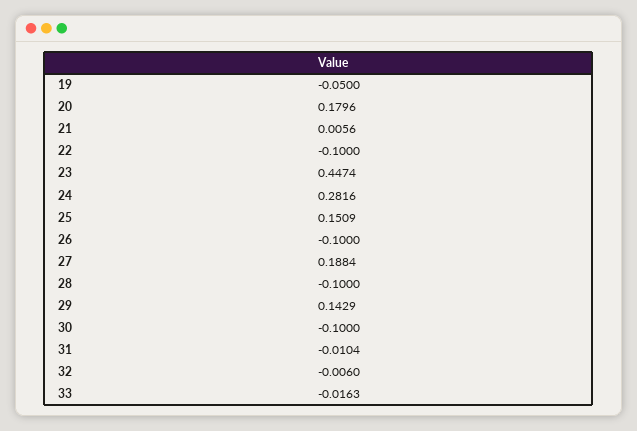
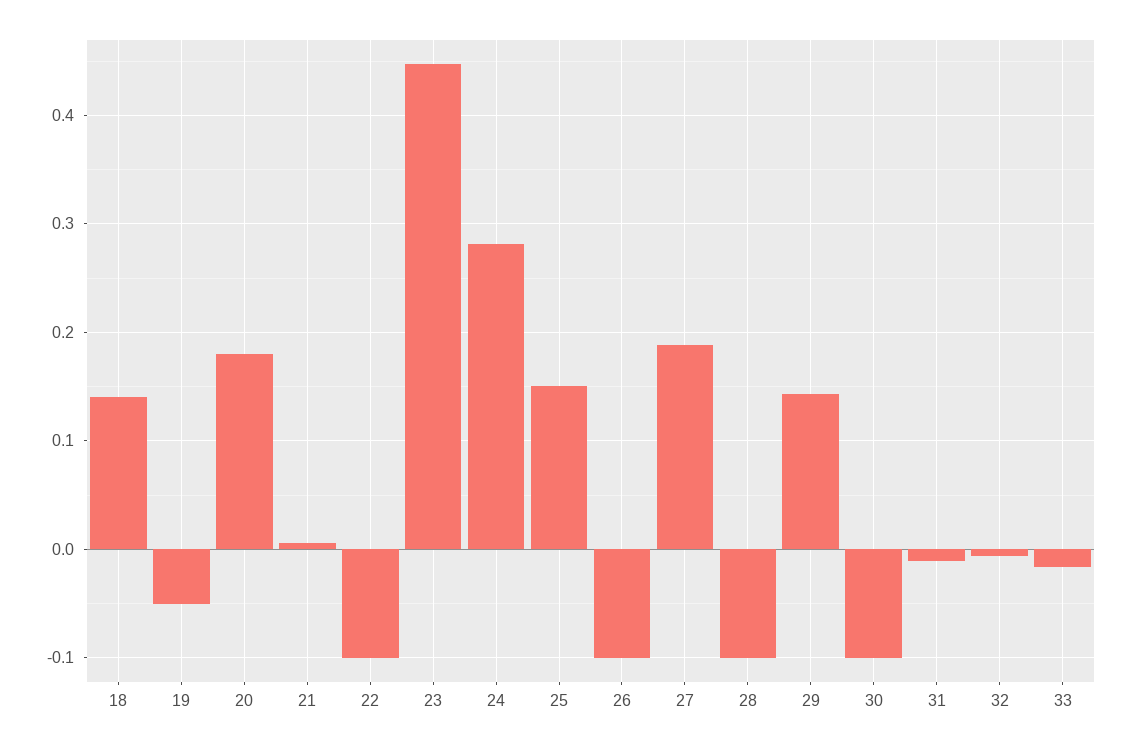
  {
    "19": -0.05,
    "20": 0.1796,
    "21": 0.0056,
    "22": -0.1,
    "23": 0.4474,
    "24": 0.2816,
    "25": 0.1509,
    "26": -0.1,
    "27": 0.1884,
    "28": -0.1,
    "29": 0.1429,
    "30": -0.1,
    "31": -0.0104,
    "32": -0.006,
-   "33": -0.0163
+   "33": -0.0163,
+   "18": 0.14
  }

